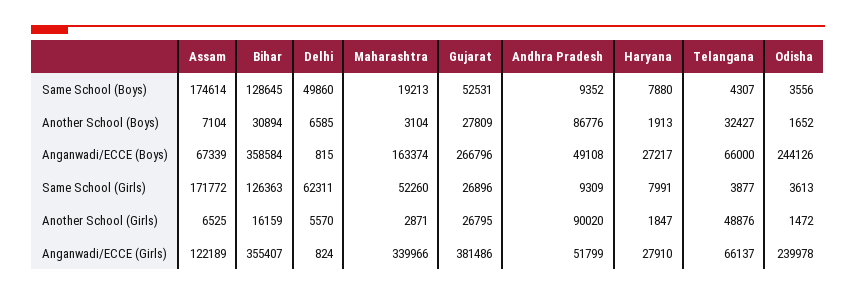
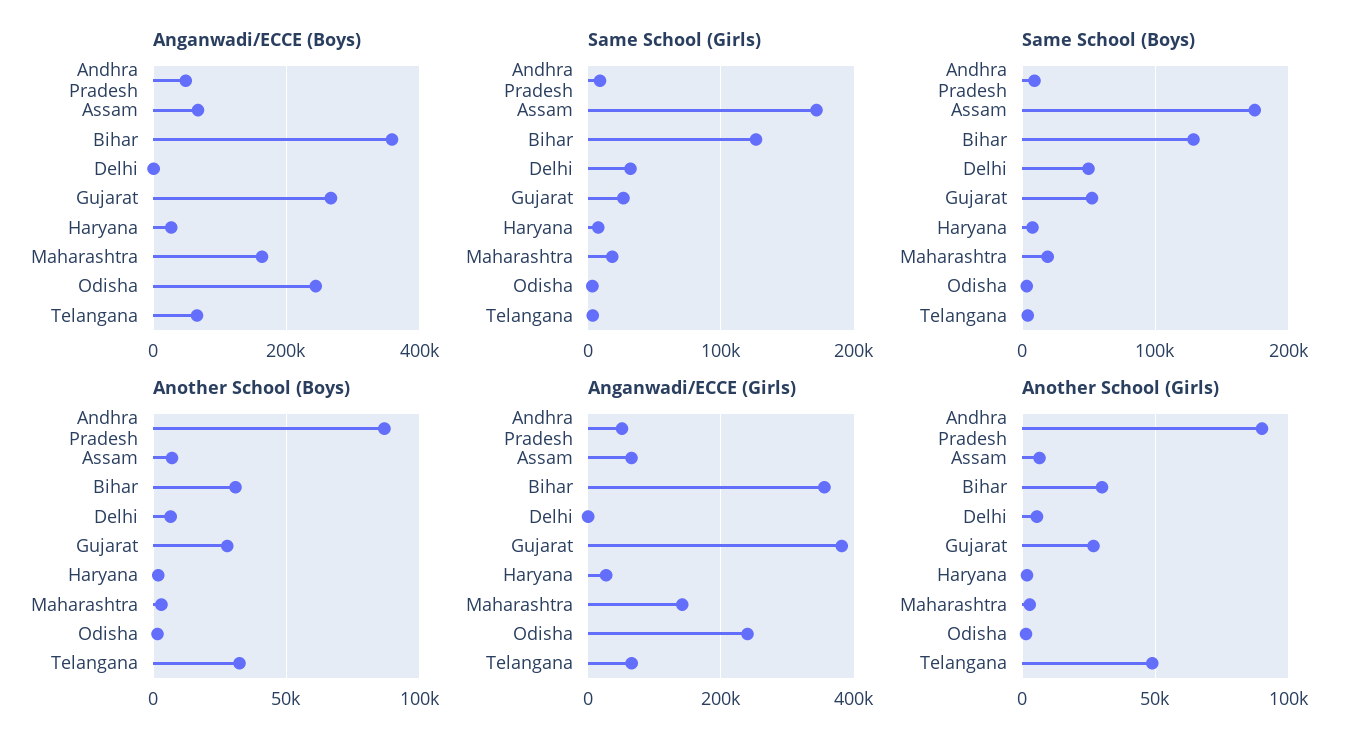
  {
    "Same School (Boys)": {
      "Assam": 174614,
      "Bihar": 128645,
      "Delhi": 49860,
      "Maharashtra": 19213,
      "Gujarat": 52531,
      "Andhra Pradesh": 9352,
      "Haryana": 7880,
      "Telangana": 4307,
      "Odisha": 3556
    },
    "Another School (Boys)": {
      "Assam": 7104,
      "Bihar": 30894,
      "Delhi": 6585,
      "Maharashtra": 3104,
      "Gujarat": 27809,
      "Andhra Pradesh": 86776,
      "Haryana": 1913,
      "Telangana": 32427,
      "Odisha": 1652
    },
    "Anganwadi/ECCE (Boys)": {
      "Assam": 67339,
      "Bihar": 358584,
      "Delhi": 815,
      "Maharashtra": 163374,
      "Gujarat": 266796,
      "Andhra Pradesh": 49108,
      "Haryana": 27217,
      "Telangana": 66000,
      "Odisha": 244126
    },
    "Same School (Girls)": {
      "Assam": 171772,
      "Bihar": 126363,
-     "Delhi": 62311,
+     "Delhi": 30000,
-     "Maharashtra": 52260,
+     "Maharashtra": 20000,
      "Gujarat": 26896,
      "Andhra Pradesh": 9309,
      "Haryana": 7991,
      "Telangana": 3877,
      "Odisha": 3613
    },
    "Another School (Girls)": {
      "Assam": 6525,
-     "Bihar": 16159,
+     "Bihar": 30000,
      "Delhi": 5570,
      "Maharashtra": 2871,
      "Gujarat": 26795,
      "Andhra Pradesh": 90020,
      "Haryana": 1847,
      "Telangana": 48876,
      "Odisha": 1472
    },
    "Anganwadi/ECCE (Girls)": {
-     "Assam": 122189,
+     "Assam": 60000,
      "Bihar": 355407,
      "Delhi": 824,
-     "Maharashtra": 339966,
+     "Maharashtra": 140000,
      "Gujarat": 381486,
      "Andhra Pradesh": 51799,
      "Haryana": 27910,
      "Telangana": 66137,
      "Odisha": 239978
    }
  }

